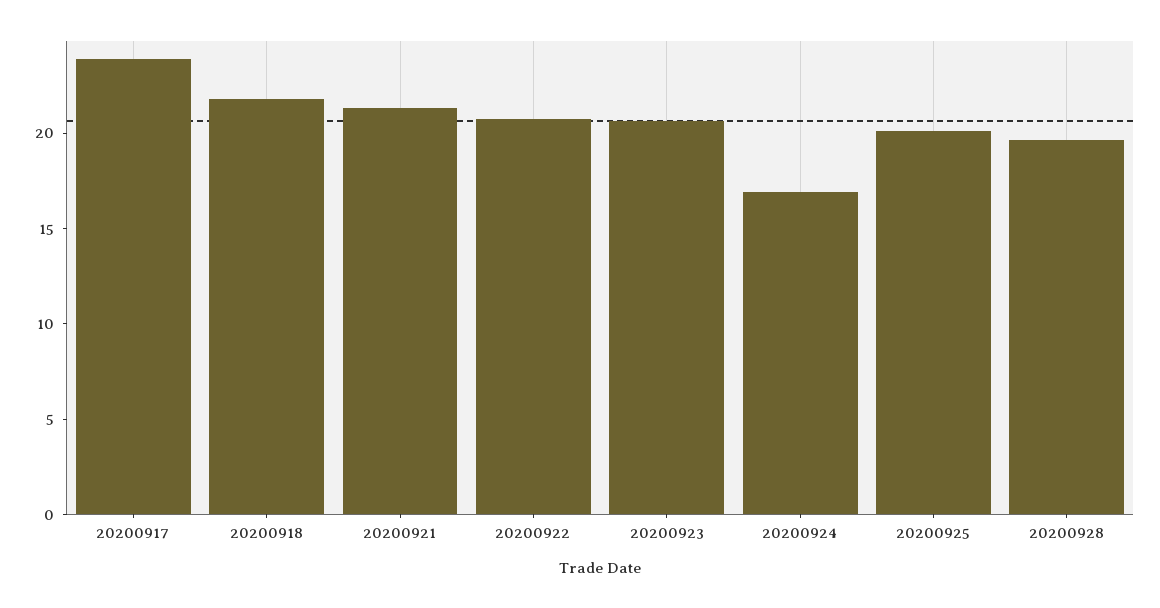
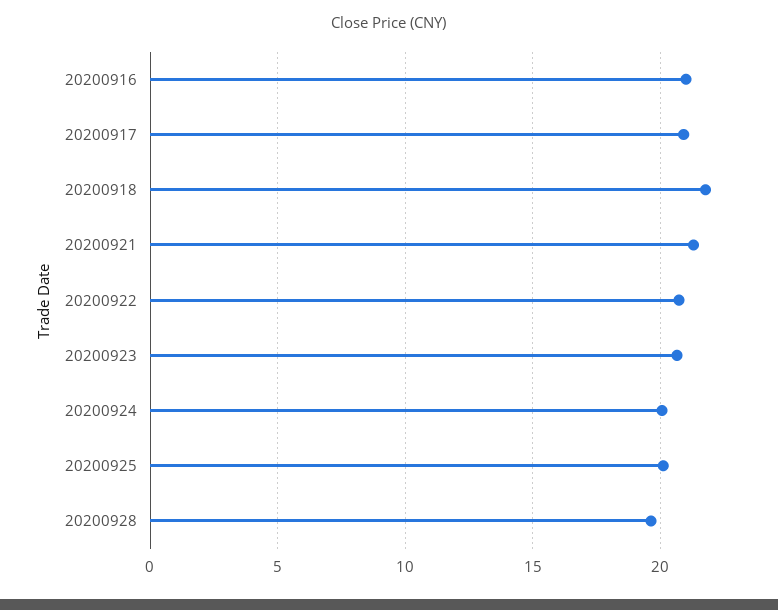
  {
-   "20200917": 24,
+   "20200917": 21,
    "20200918": 22,
    "20200921": 21.5,
    "20200922": 20.5,
    "20200923": 20.5,
-   "20200924": 17,
+   "20200924": 20,
    "20200925": 20,
-   "20200928": 19.5
+   "20200928": 19.5,
+   "20200916": 21
  }

